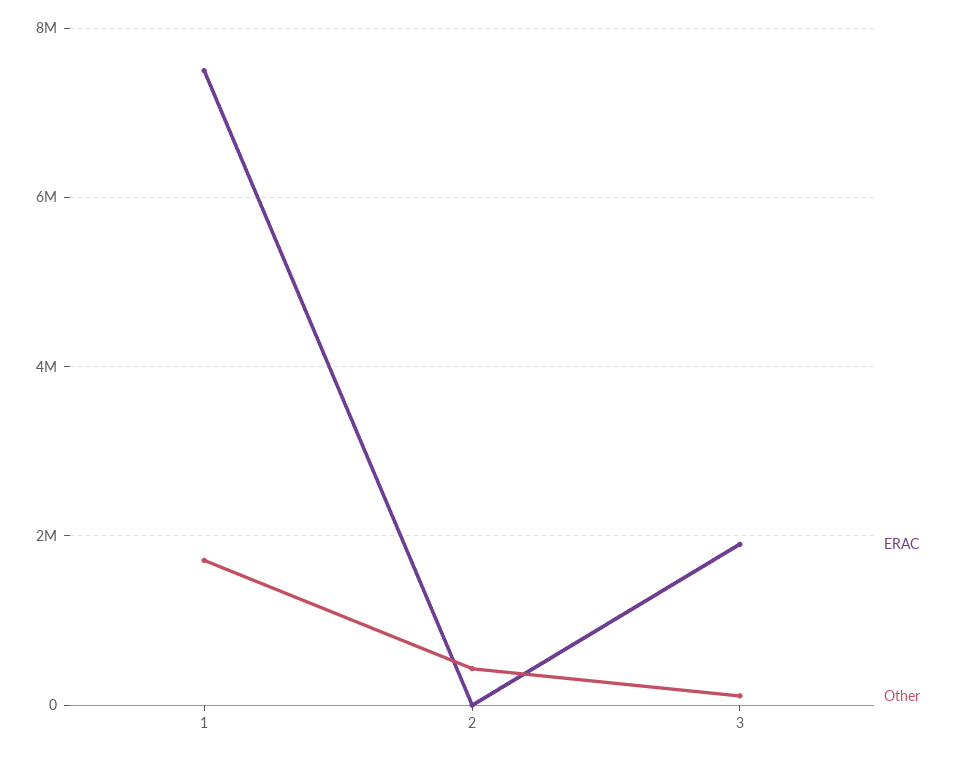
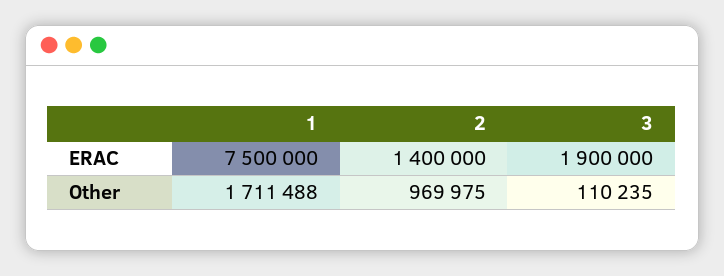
  {
    "ERAC": {
      "1": 7500000,
-     "2": 0,
+     "2": 1400000,
      "3": 1900000
    },
    "Other": {
      "1": 1711488,
-     "2": 400000,
+     "2": 969975,
      "3": 110235
    }
  }

